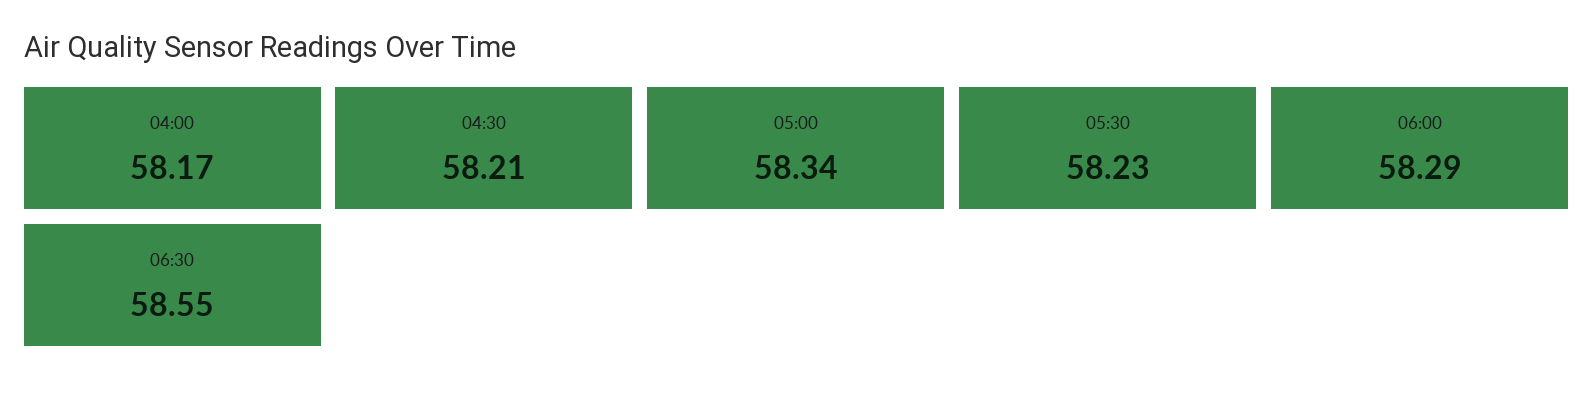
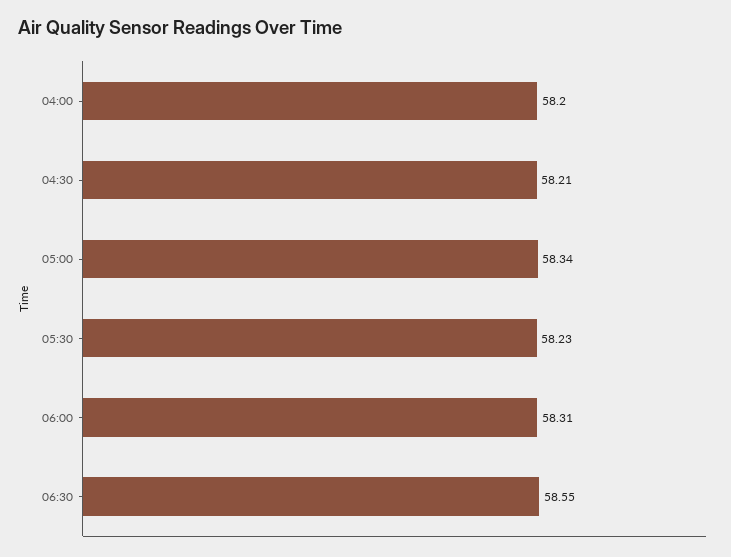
  {
-   "04:00": 58.17,
+   "04:00": 58.2,
    "04:30": 58.21,
    "05:00": 58.34,
    "05:30": 58.23,
-   "06:00": 58.29,
+   "06:00": 58.31,
    "06:30": 58.55
  }

